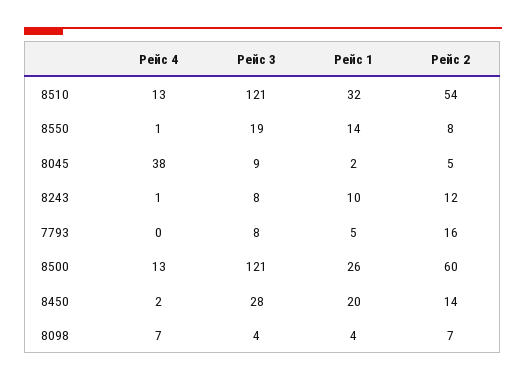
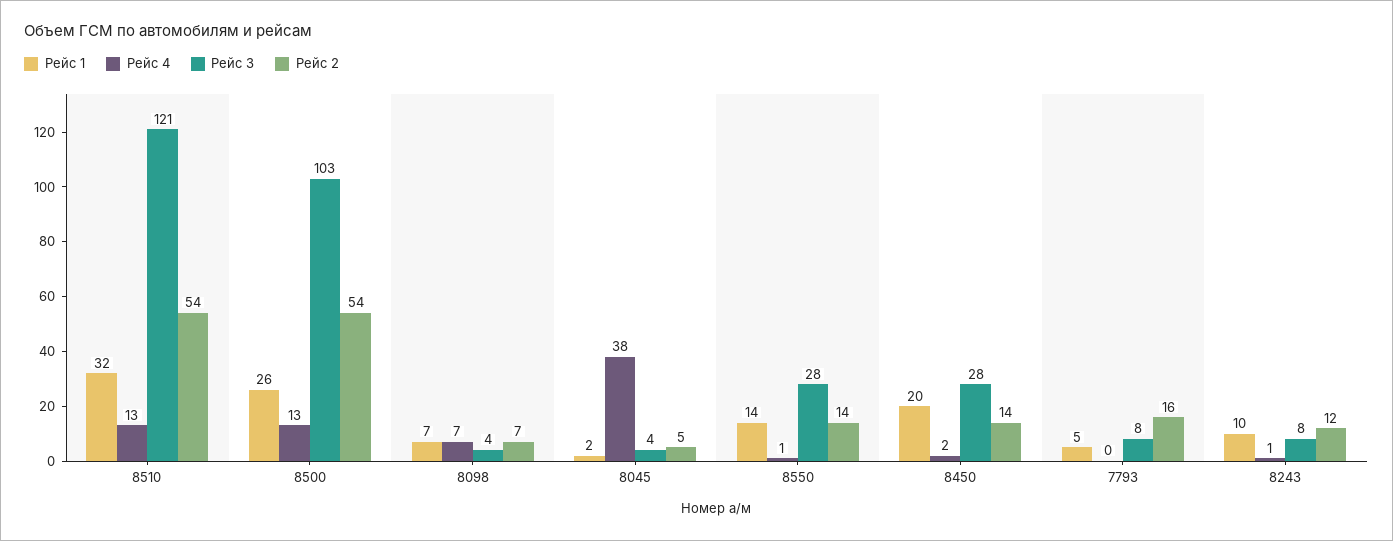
  {
    "Рейс 4": {
      "8510": 13,
      "8550": 1,
      "8045": 38,
      "8243": 1,
      "7793": 0,
      "8500": 13,
      "8450": 2,
      "8098": 7
    },
    "Рейс 3": {
      "8510": 121,
-     "8550": 19,
+     "8550": 28,
-     "8045": 9,
+     "8045": 4,
      "8243": 8,
      "7793": 8,
-     "8500": 121,
+     "8500": 103,
      "8450": 28,
      "8098": 4
    },
    "Рейс 1": {
      "8510": 32,
      "8550": 14,
      "8045": 2,
      "8243": 10,
      "7793": 5,
      "8500": 26,
      "8450": 20,
-     "8098": 4
+     "8098": 7
    },
    "Рейс 2": {
      "8510": 54,
-     "8550": 8,
+     "8550": 14,
      "8045": 5,
      "8243": 12,
      "7793": 16,
-     "8500": 60,
+     "8500": 54,
      "8450": 14,
      "8098": 7
    }
  }

